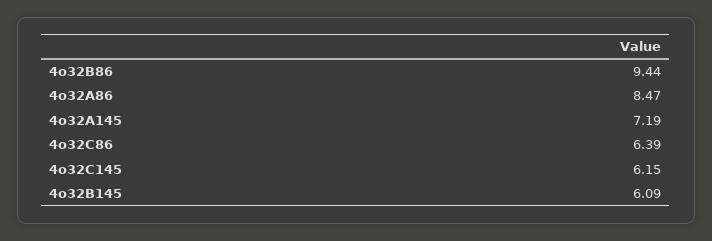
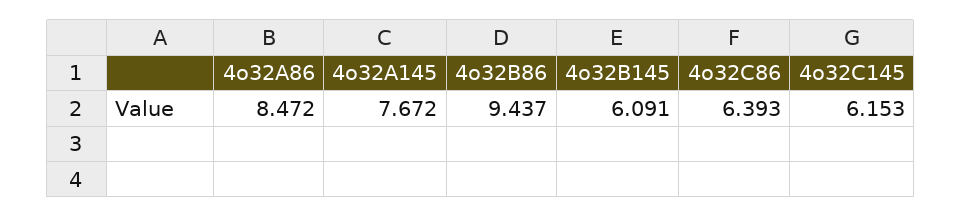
  {
    "4o32B86": 9.437,
    "4o32A86": 8.472,
-   "4o32A145": 7.19,
+   "4o32A145": 7.672,
    "4o32C86": 6.393,
    "4o32C145": 6.153,
    "4o32B145": 6.091
  }

